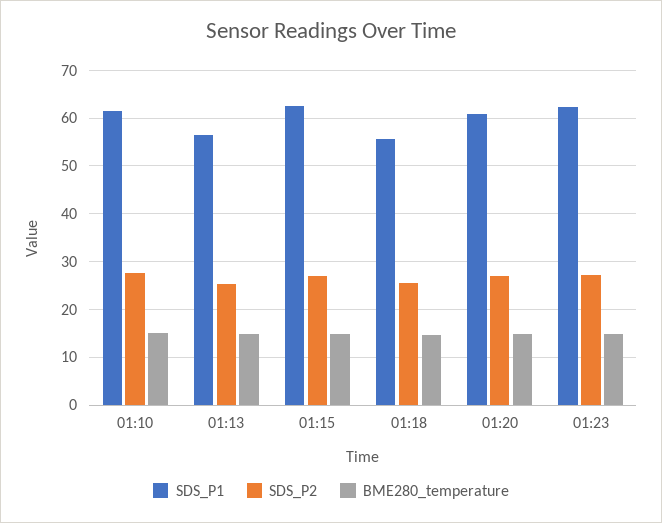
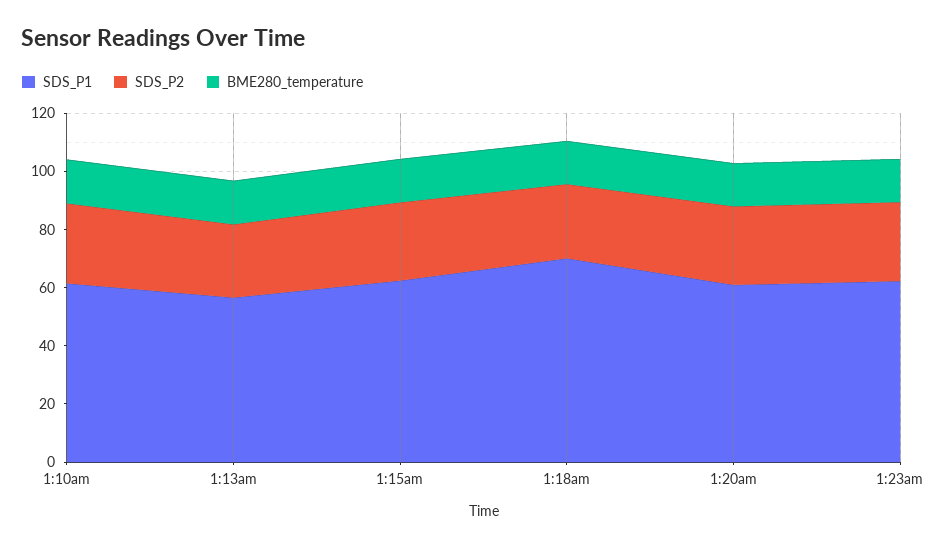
  {
    "SDS_P1": {
      "01:10": 62,
      "01:13": 56,
      "01:15": 62,
-     "01:18": 56,
+     "01:18": 70,
      "01:20": 60,
      "01:23": 62
    },
    "SDS_P2": {
      "01:10": 28,
      "01:13": 26,
      "01:15": 26,
      "01:18": 26,
      "01:20": 28,
      "01:23": 28
    },
    "BME280_temperature": {
      "01:10": 16,
      "01:13": 14,
      "01:15": 14,
      "01:18": 14,
      "01:20": 14,
      "01:23": 14
    }
  }

